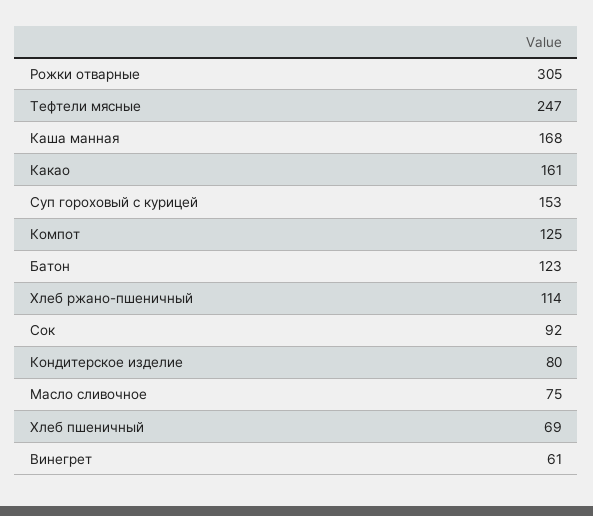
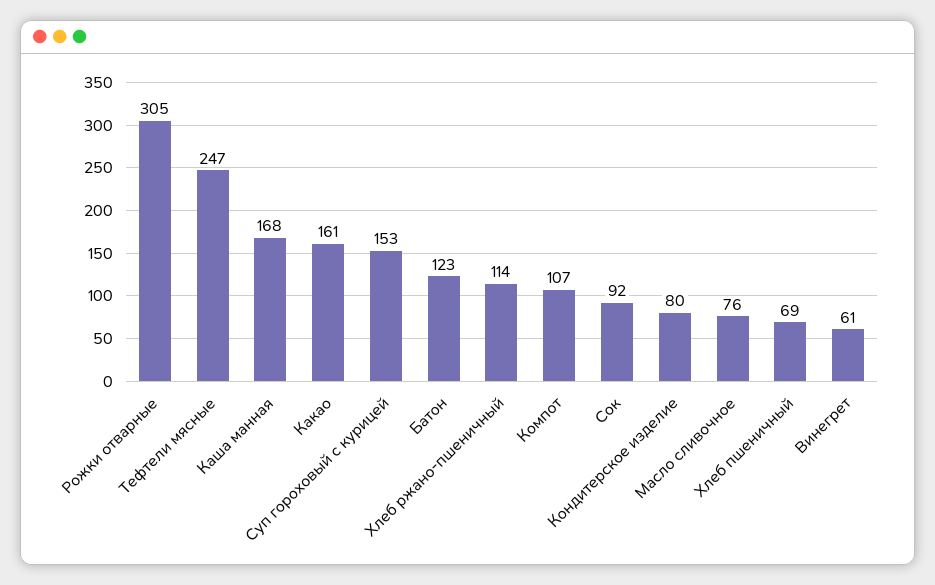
  {
    "Рожки отварные": 305,
    "Тефтели мясные": 247,
    "Каша манная": 168,
    "Какао": 161,
    "Суп гороховый с курицей": 153,
-   "Компот": 125,
+   "Компот": 107,
    "Батон": 123,
    "Хлеб ржано-пшеничный": 114,
    "Сок": 92,
    "Кондитерское изделие": 80,
-   "Масло сливочное": 75,
+   "Масло сливочное": 76,
    "Хлеб пшеничный": 69,
    "Винегрет": 61
  }

